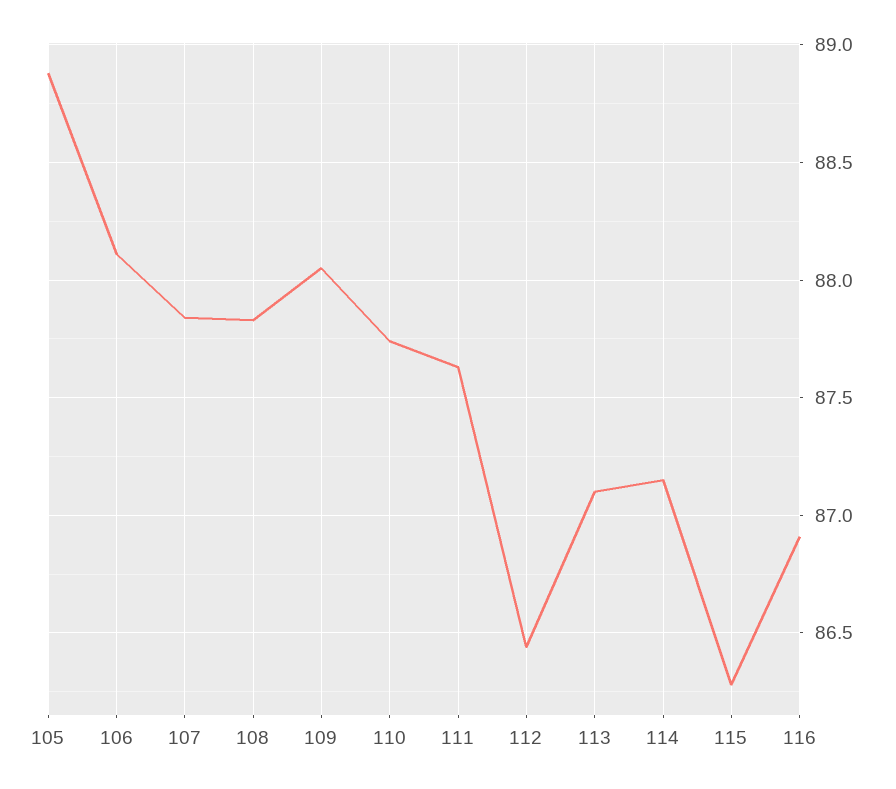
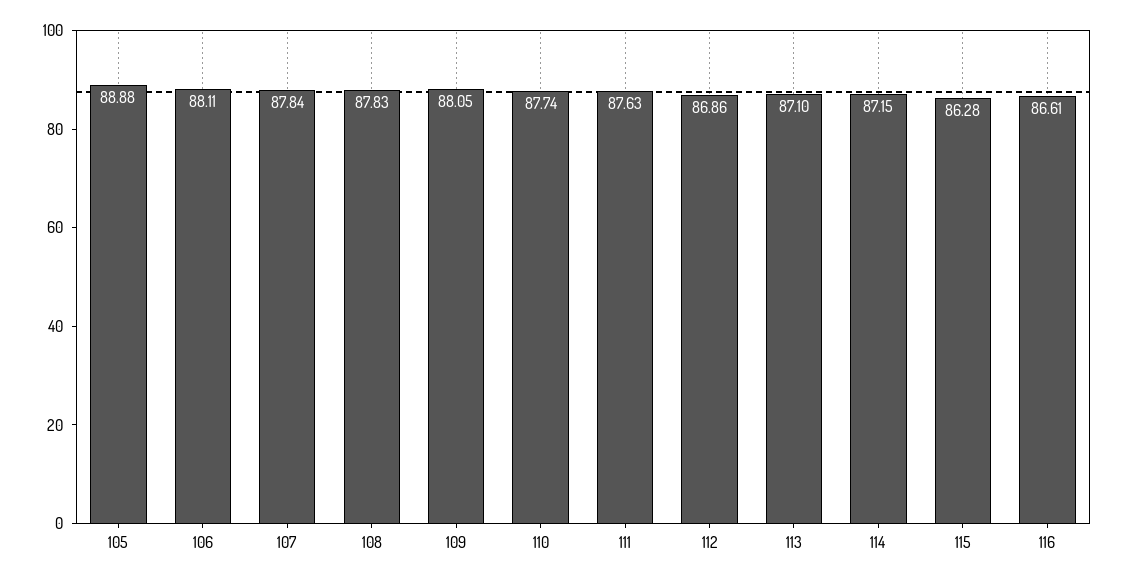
  {
    "105": 88.88,
    "106": 88.11,
    "107": 87.84,
    "108": 87.83,
    "109": 88.05,
    "110": 87.74,
    "111": 87.63,
-   "112": 86.45,
+   "112": 86.86,
    "113": 87.1,
    "114": 87.15,
    "115": 86.28,
-   "116": 86.9
+   "116": 86.61
  }

